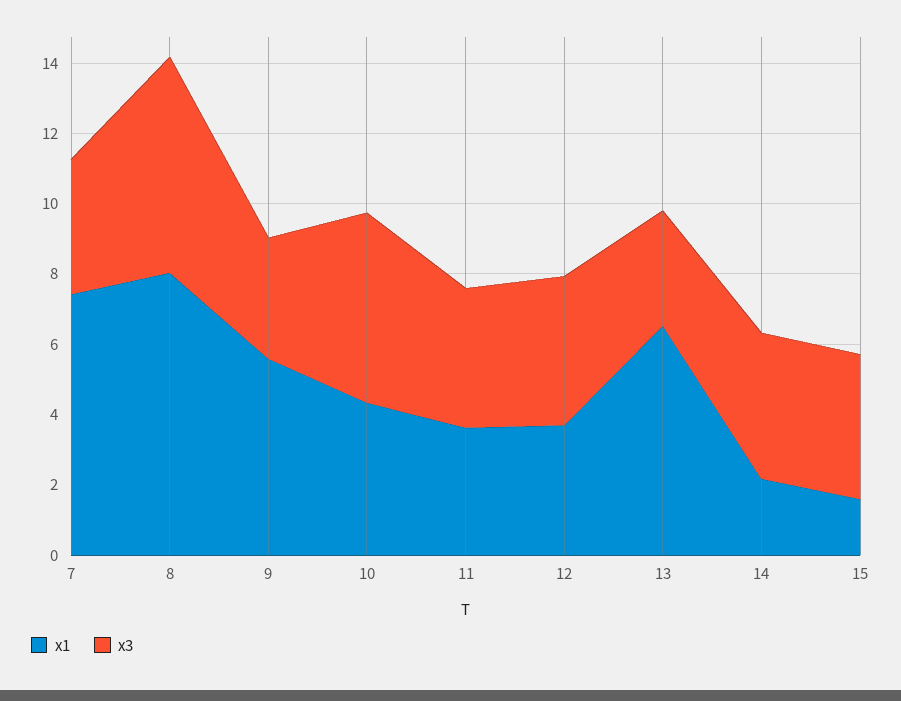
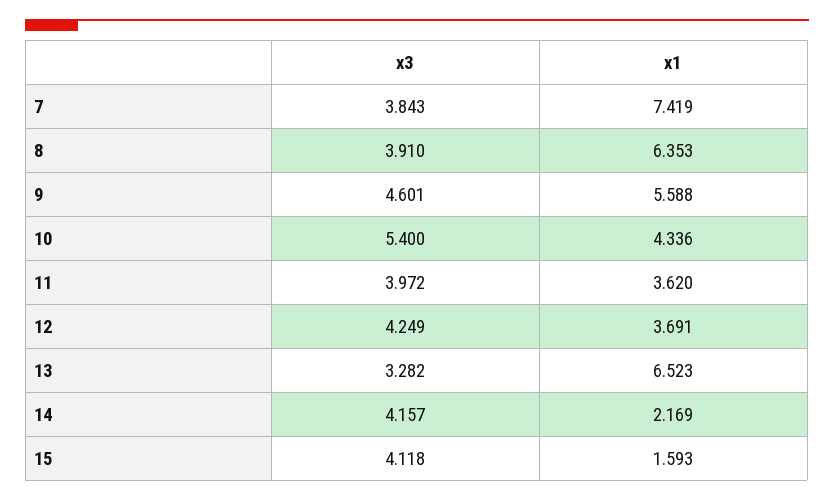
  {
    "x1": {
      "7": 7.419,
-     "8": 8,
+     "8": 6.353,
      "9": 5.588,
      "10": 4.336,
      "11": 3.62,
      "12": 3.691,
      "13": 6.523,
      "14": 2.169,
      "15": 1.593
    },
    "x3": {
      "7": 3.843,
-     "8": 6,
+     "8": 3.91,
-     "9": 3.5,
+     "9": 4.601,
      "10": 5.4,
      "11": 3.972,
      "12": 4.249,
      "13": 3.282,
      "14": 4.157,
      "15": 4.118
    }
  }

